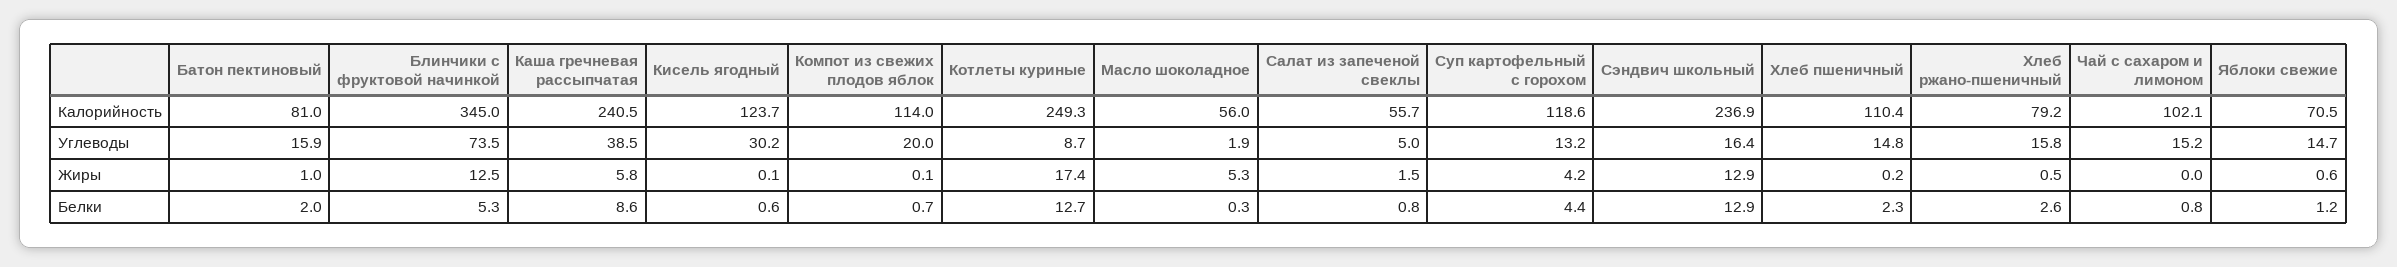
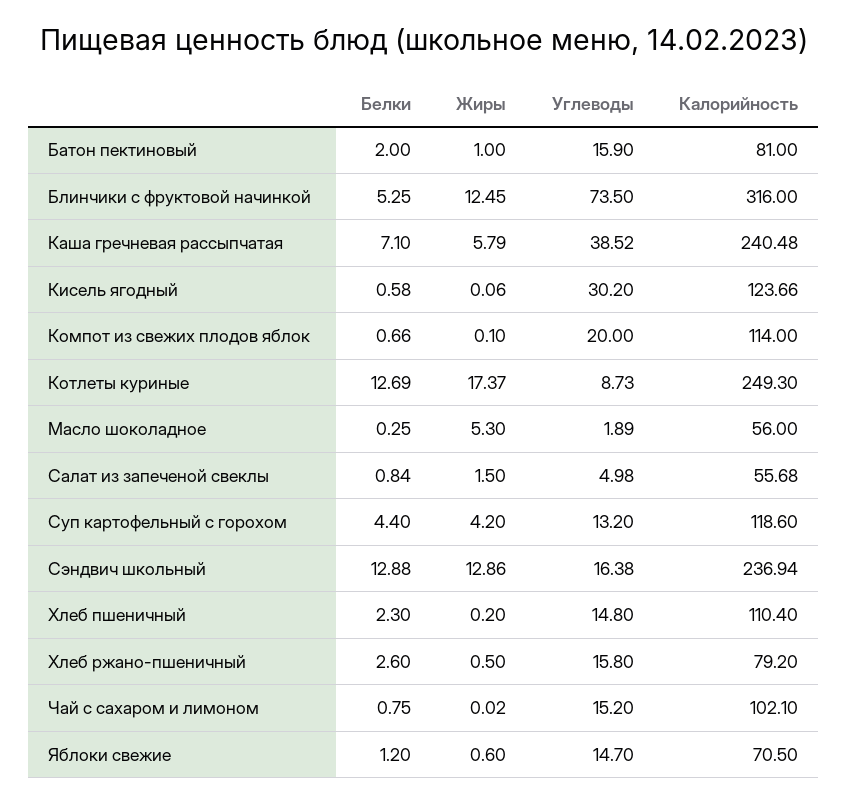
  {
    "Батон пектиновый": {
      "Калорийность": 81,
      "Углеводы": 15.9,
      "Жиры": 1,
      "Белки": 2
    },
    "Блинчики с фруктовой начинкой": {
-     "Калорийность": 345,
+     "Калорийность": 316,
      "Углеводы": 73.5,
      "Жиры": 12.45,
      "Белки": 5.25
    },
    "Каша гречневая рассыпчатая": {
      "Калорийность": 240.48,
      "Углеводы": 38.52,
      "Жиры": 5.79,
-     "Белки": 8.6
+     "Белки": 7.1
    },
    "Кисель ягодный": {
      "Калорийность": 123.66,
      "Углеводы": 30.2,
      "Жиры": 0.06,
      "Белки": 0.58
    },
    "Компот из свежих плодов яблок": {
      "Калорийность": 114,
      "Углеводы": 20,
      "Жиры": 0.1,
      "Белки": 0.66
    },
    "Котлеты куриные": {
      "Калорийность": 249.3,
      "Углеводы": 8.73,
      "Жиры": 17.37,
      "Белки": 12.69
    },
    "Масло шоколадное": {
      "Калорийность": 56,
      "Углеводы": 1.89,
      "Жиры": 5.3,
      "Белки": 0.25
    },
    "Салат из запеченой свеклы": {
      "Калорийность": 55.68,
      "Углеводы": 4.98,
      "Жиры": 1.5,
      "Белки": 0.84
    },
    "Суп картофельный с горохом": {
      "Калорийность": 118.6,
      "Углеводы": 13.2,
      "Жиры": 4.2,
      "Белки": 4.4
    },
    "Сэндвич школьный": {
      "Калорийность": 236.94,
      "Углеводы": 16.38,
      "Жиры": 12.86,
      "Белки": 12.88
    },
    "Хлеб пшеничный": {
      "Калорийность": 110.4,
      "Углеводы": 14.8,
      "Жиры": 0.2,
      "Белки": 2.3
    },
    "Хлеб ржано-пшеничный": {
      "Калорийность": 79.2,
      "Углеводы": 15.8,
      "Жиры": 0.5,
      "Белки": 2.6
    },
    "Чай с сахаром и лимоном": {
      "Калорийность": 102.1,
      "Углеводы": 15.2,
      "Жиры": 0.02,
      "Белки": 0.75
    },
    "Яблоки свежие": {
      "Калорийность": 70.5,
      "Углеводы": 14.7,
      "Жиры": 0.6,
      "Белки": 1.2
    }
  }

